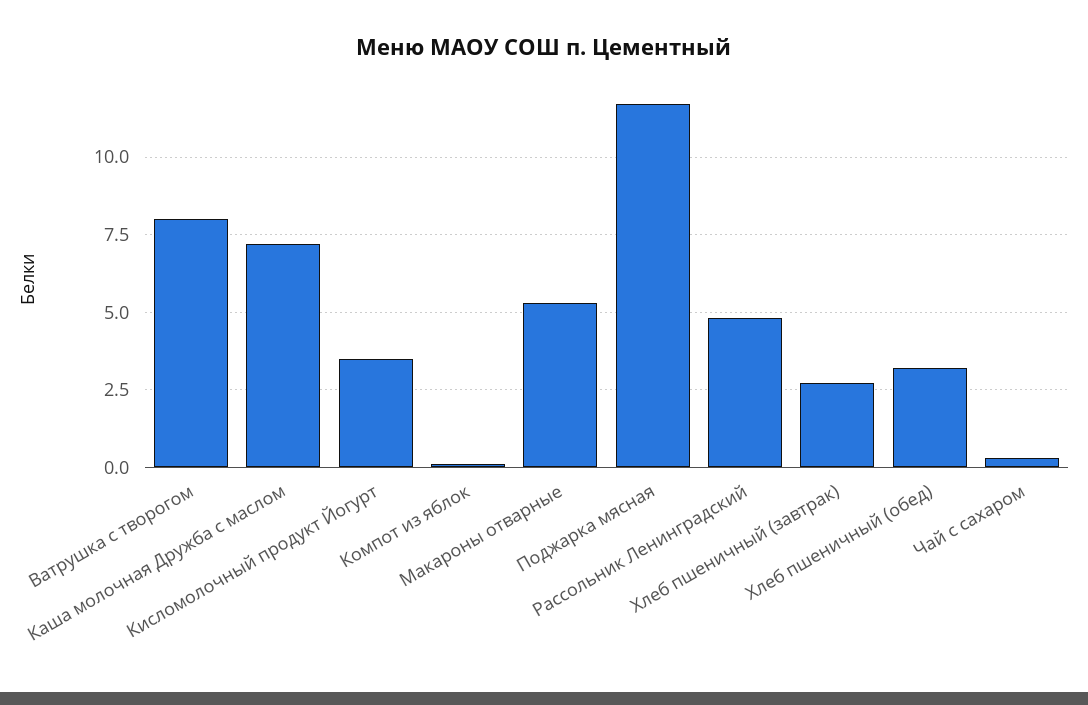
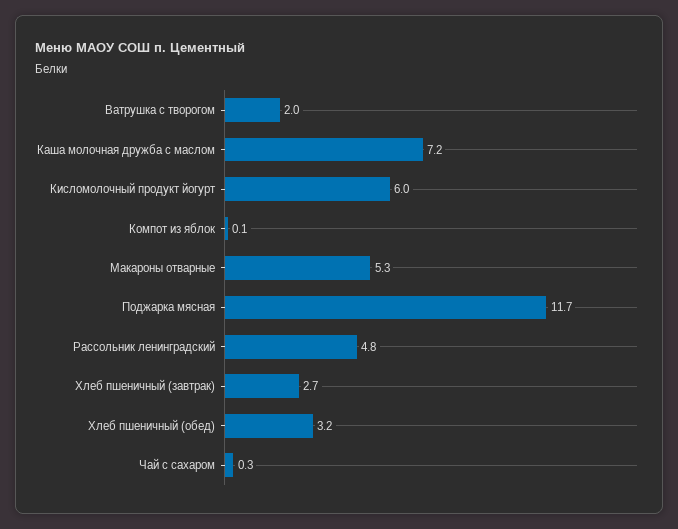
  {
-   "Ватрушка с творогом": 8,
+   "Ватрушка с творогом": 2,
    "Каша молочная Дружба с маслом": 7.2,
-   "Кисломолочный продукт Йогурт": 3.5,
+   "Кисломолочный продукт Йогурт": 6,
    "Компот из яблок": 0.1,
    "Макароны отварные": 5.3,
    "Поджарка мясная": 11.7,
    "Рассольник Ленинградский": 4.8,
    "Хлеб пшеничный (завтрак)": 2.7,
    "Хлеб пшеничный (обед)": 3.2,
    "Чай с сахаром": 0.3
  }

